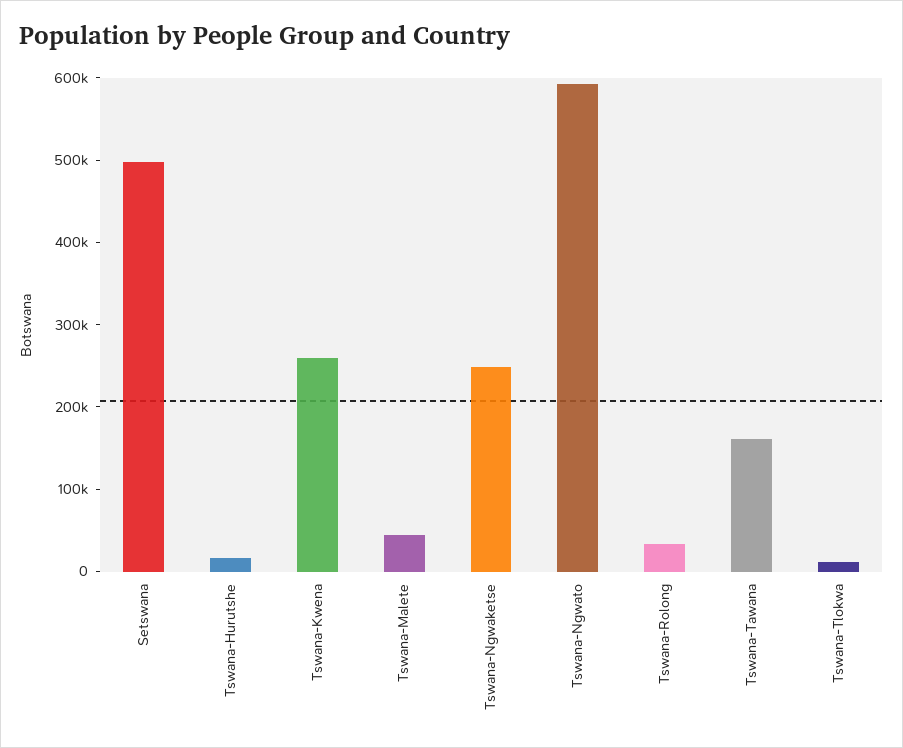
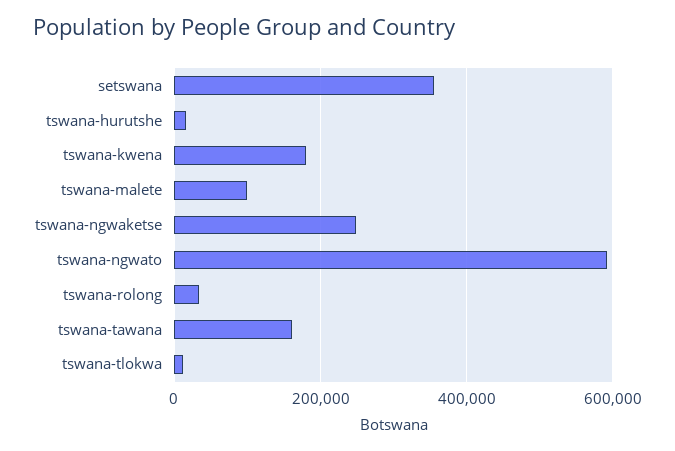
  {
-   "Setswana": 500000,
+   "Setswana": 360000,
    "Tswana-Hurutshe": 20000,
-   "Tswana-Kwena": 260000,
+   "Tswana-Kwena": 180000,
-   "Tswana-Malete": 40000,
+   "Tswana-Malete": 100000,
    "Tswana-Ngwaketse": 240000,
    "Tswana-Ngwato": 600000,
    "Tswana-Rolong": 40000,
    "Tswana-Tawana": 160000,
    "Tswana-Tlokwa": 20000
  }

